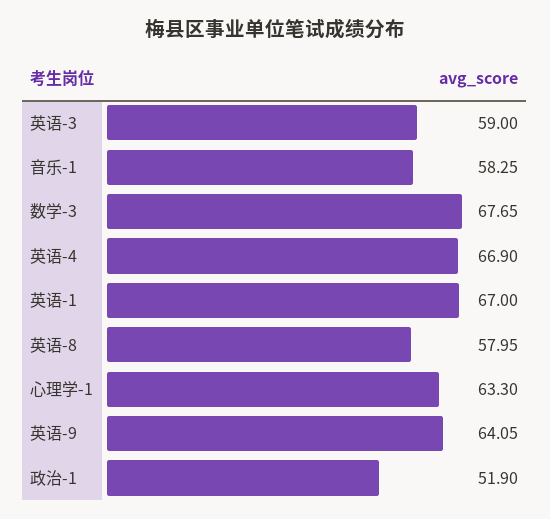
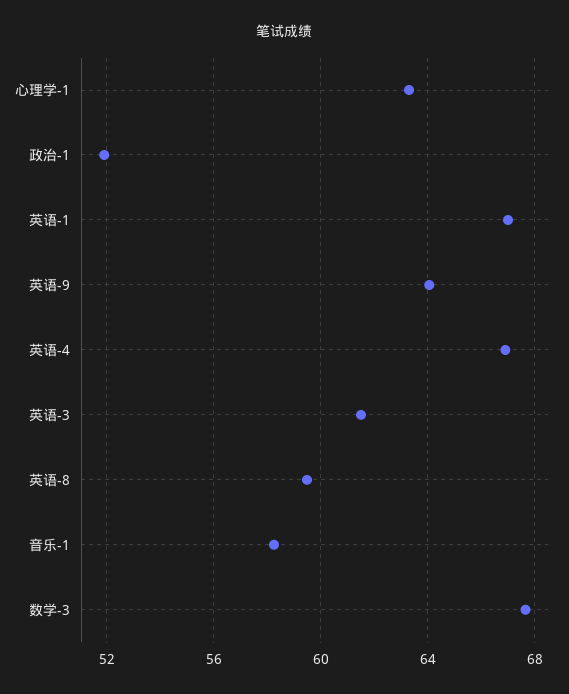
  {
-   "英语-3": 59,
+   "英语-3": 61.5,
    "音乐-1": 58.25,
    "数学-3": 67.65,
    "英语-4": 66.9,
    "英语-1": 67,
-   "英语-8": 57.95,
+   "英语-8": 59.5,
    "心理学-1": 63.3,
    "英语-9": 64.05,
    "政治-1": 51.9
  }

